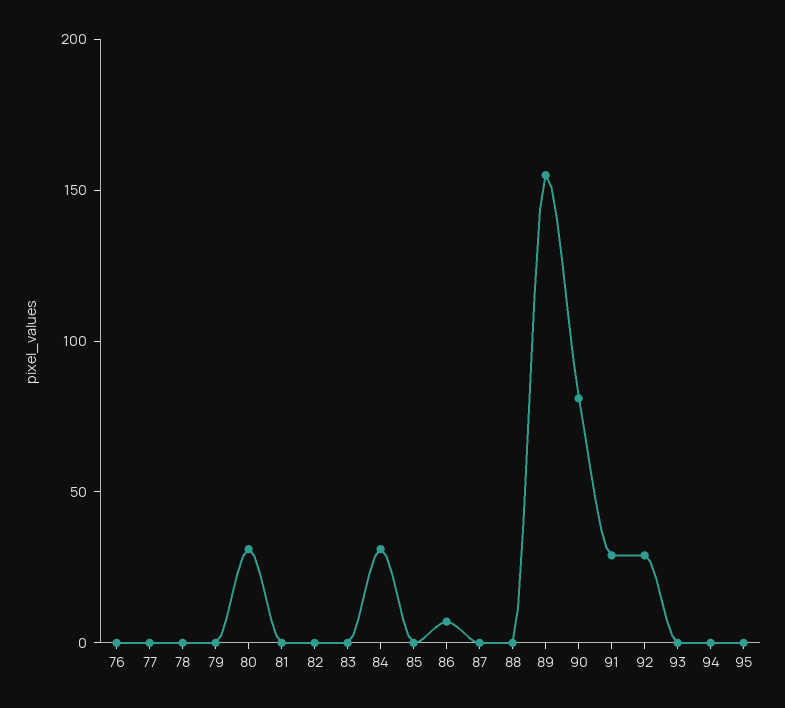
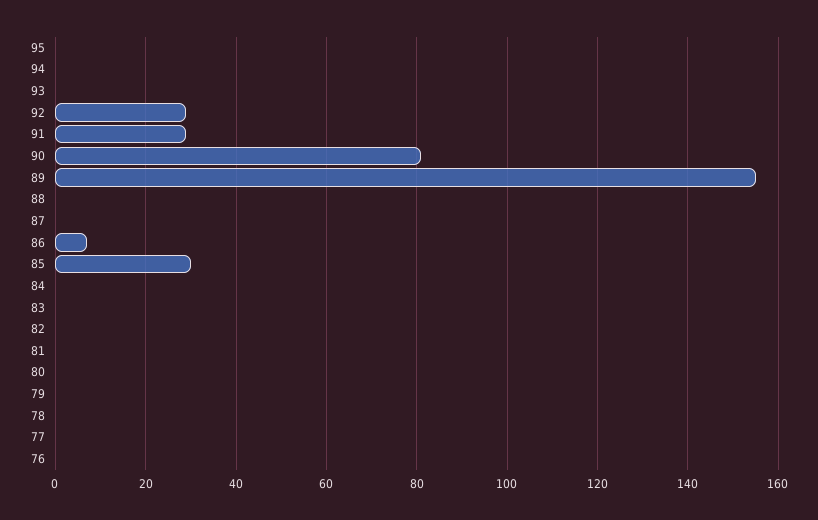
  {
    "76": 0,
    "77": 0,
    "78": 0,
    "79": 0,
-   "80": 30,
+   "80": 0,
    "81": 0,
    "82": 0,
    "83": 0,
-   "84": 30,
+   "84": 0,
-   "85": 0,
+   "85": 30,
    "86": 5,
    "87": 0,
    "88": 0,
    "89": 155,
    "90": 80,
    "91": 30,
    "92": 30,
    "93": 0,
    "94": 0,
    "95": 0
  }

